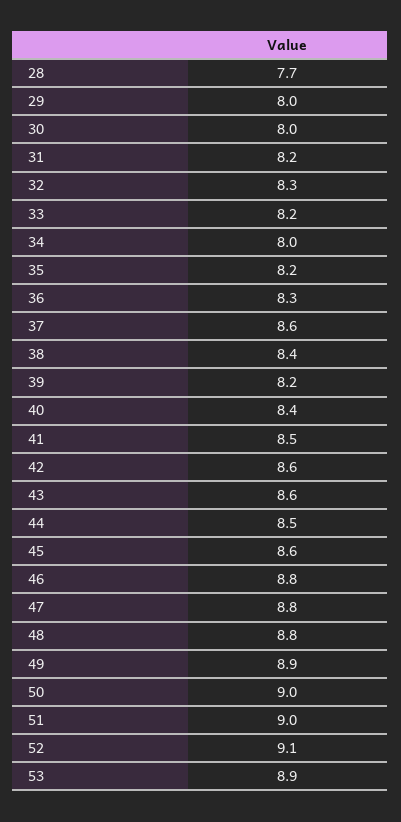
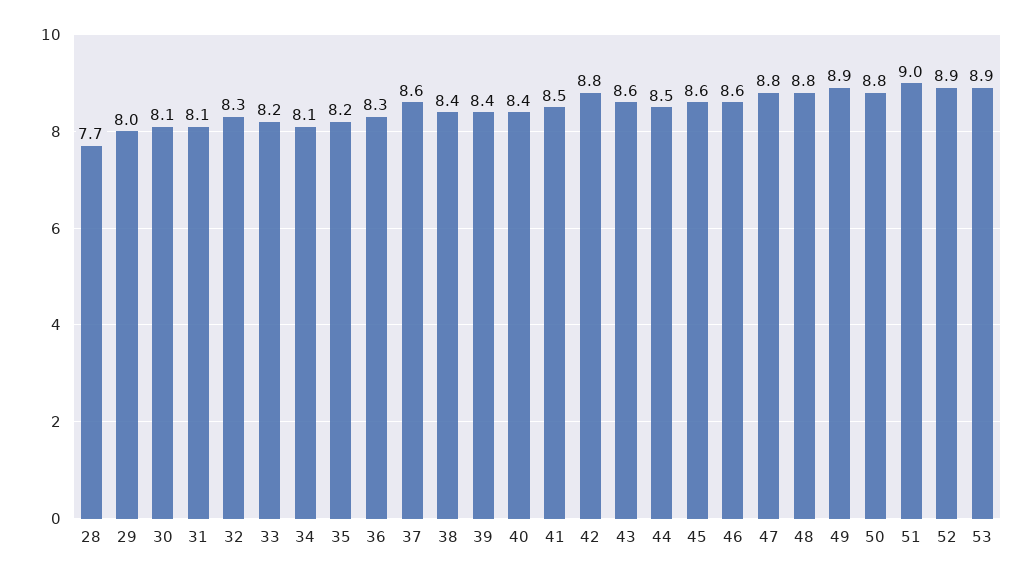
  {
    "28": 7.7,
    "29": 8,
-   "30": 8,
+   "30": 8.1,
-   "31": 8.2,
+   "31": 8.1,
    "32": 8.3,
    "33": 8.2,
-   "34": 8,
+   "34": 8.1,
    "35": 8.2,
    "36": 8.3,
    "37": 8.6,
    "38": 8.4,
-   "39": 8.2,
+   "39": 8.4,
    "40": 8.4,
    "41": 8.5,
-   "42": 8.6,
+   "42": 8.8,
    "43": 8.6,
    "44": 8.5,
    "45": 8.6,
-   "46": 8.8,
+   "46": 8.6,
    "47": 8.8,
    "48": 8.8,
    "49": 8.9,
-   "50": 9,
+   "50": 8.8,
    "51": 9,
-   "52": 9.1,
+   "52": 8.9,
    "53": 8.9
  }

